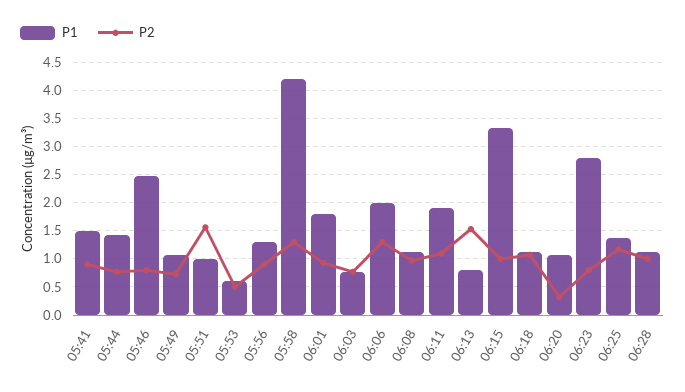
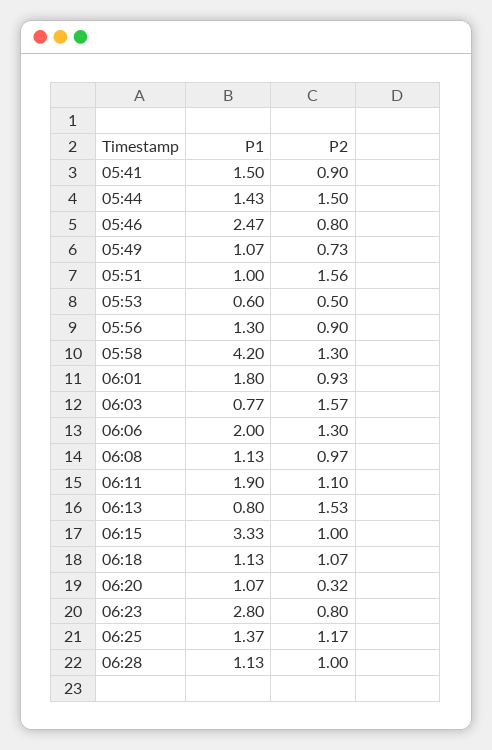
  {
    "P1": {
      "05:41": 1.5,
      "05:44": 1.43,
      "05:46": 2.47,
      "05:49": 1.07,
      "05:51": 1,
      "05:53": 0.6,
      "05:56": 1.3,
      "05:58": 4.2,
      "06:01": 1.8,
      "06:03": 0.77,
      "06:06": 2,
      "06:08": 1.13,
      "06:11": 1.9,
      "06:13": 0.8,
      "06:15": 3.33,
      "06:18": 1.13,
      "06:20": 1.07,
      "06:23": 2.8,
      "06:25": 1.37,
      "06:28": 1.13
    },
    "P2": {
      "05:41": 0.9,
-     "05:44": 0.75,
+     "05:44": 1.5,
      "05:46": 0.8,
      "05:49": 0.73,
      "05:51": 1.56,
      "05:53": 0.5,
      "05:56": 0.9,
      "05:58": 1.3,
      "06:01": 0.93,
-     "06:03": 0.75,
+     "06:03": 1.57,
      "06:06": 1.3,
      "06:08": 0.97,
      "06:11": 1.1,
      "06:13": 1.53,
      "06:15": 1,
      "06:18": 1.07,
      "06:20": 0.32,
      "06:23": 0.8,
      "06:25": 1.17,
      "06:28": 1
    }
  }

